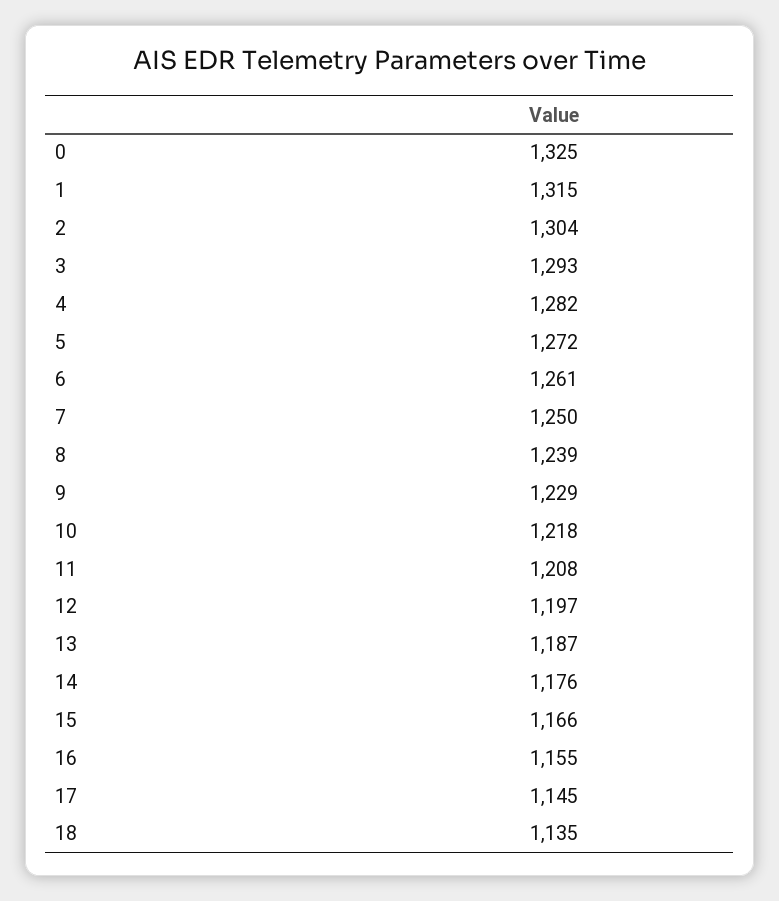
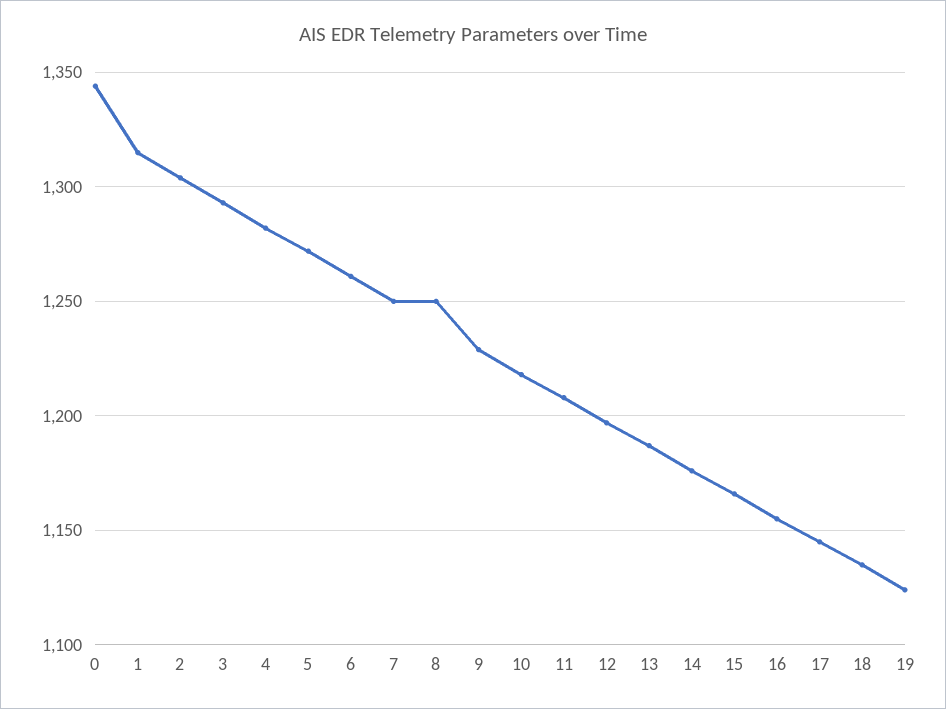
  {
-   "0": 1325,
+   "0": 1345,
    "1": 1315,
    "2": 1304,
    "3": 1293,
    "4": 1282,
    "5": 1272,
    "6": 1261,
    "7": 1250,
-   "8": 1239,
+   "8": 1250,
    "9": 1229,
    "10": 1218,
    "11": 1208,
    "12": 1197,
    "13": 1187,
    "14": 1176,
    "15": 1166,
    "16": 1155,
    "17": 1145,
-   "18": 1135
+   "18": 1135,
+   "19": 1125
  }

